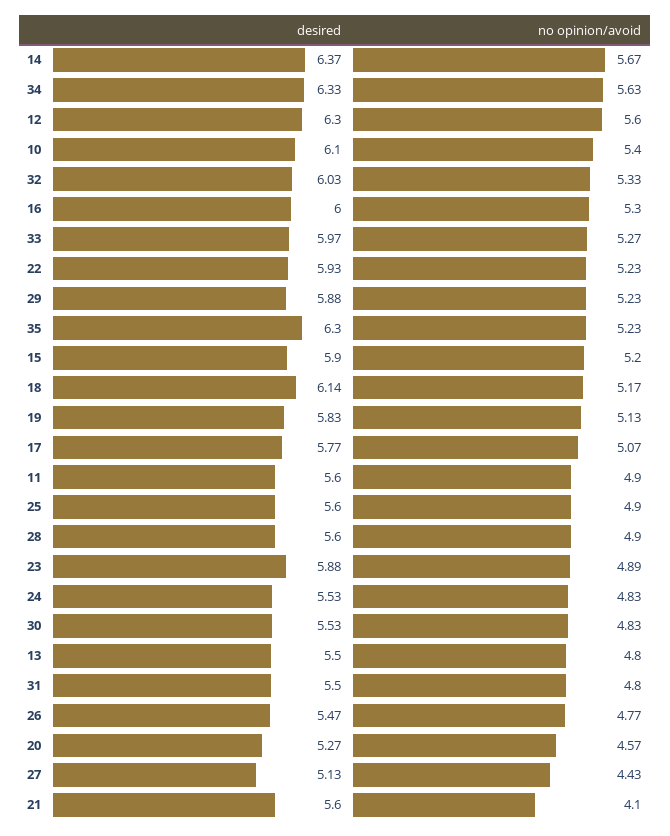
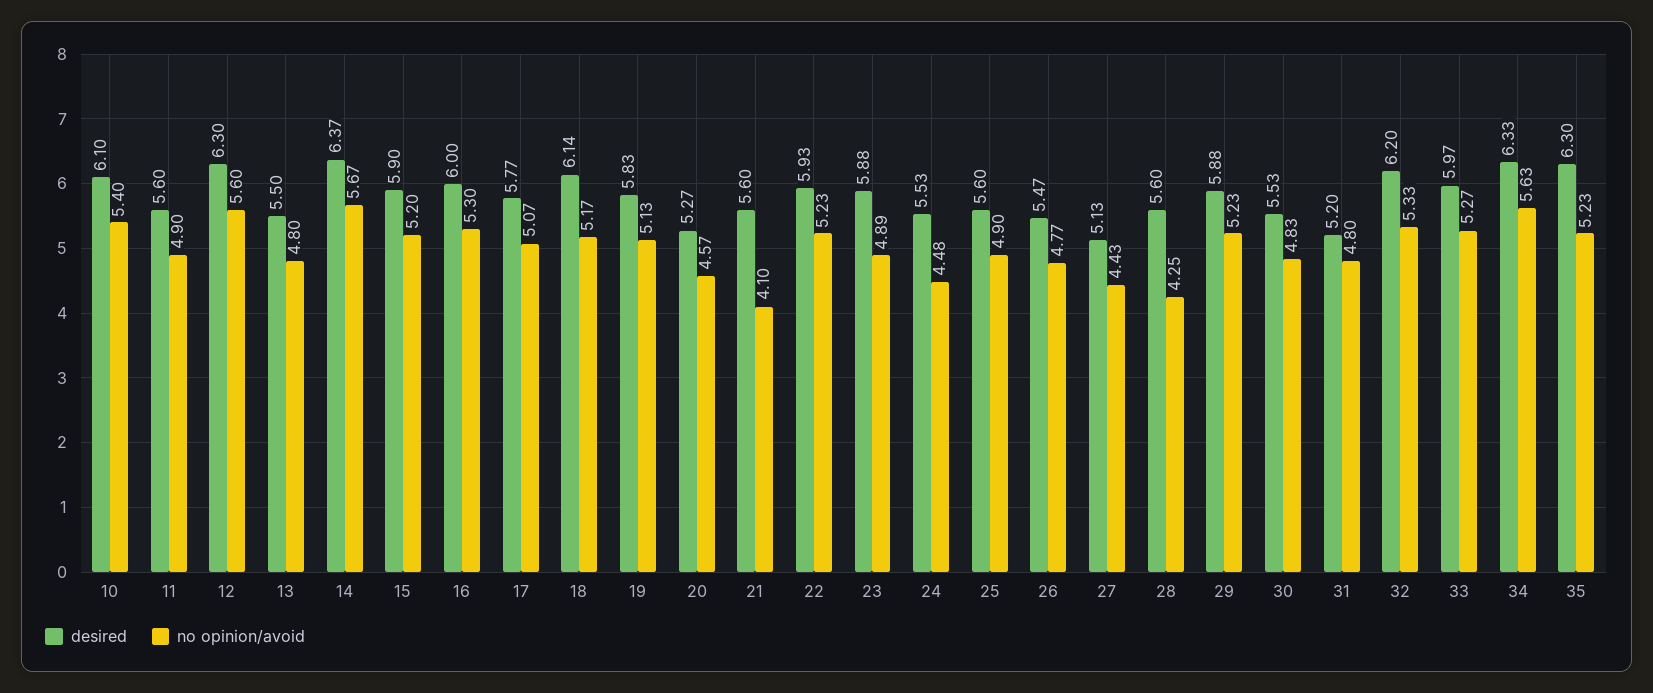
  {
    "desired": {
      "14": 6.37,
      "34": 6.33,
      "12": 6.3,
      "10": 6.1,
-     "32": 6.03,
+     "32": 6.2,
      "16": 6,
      "33": 5.97,
      "22": 5.93,
      "29": 5.88,
      "35": 6.3,
      "15": 5.9,
      "18": 6.14,
      "19": 5.83,
      "17": 5.77,
      "11": 5.6,
      "25": 5.6,
      "28": 5.6,
      "23": 5.88,
      "24": 5.53,
      "30": 5.53,
      "13": 5.5,
-     "31": 5.5,
+     "31": 5.2,
      "26": 5.47,
      "20": 5.27,
      "27": 5.13,
      "21": 5.6
    },
    "no opinion/avoid": {
      "14": 5.67,
      "34": 5.63,
      "12": 5.6,
      "10": 5.4,
      "32": 5.33,
      "16": 5.3,
      "33": 5.27,
      "22": 5.23,
      "29": 5.23,
      "35": 5.23,
      "15": 5.2,
      "18": 5.17,
      "19": 5.13,
      "17": 5.07,
      "11": 4.9,
      "25": 4.9,
-     "28": 4.9,
+     "28": 4.25,
      "23": 4.89,
-     "24": 4.83,
+     "24": 4.48,
      "30": 4.83,
      "13": 4.8,
      "31": 4.8,
      "26": 4.77,
      "20": 4.57,
      "27": 4.43,
      "21": 4.1
    }
  }

